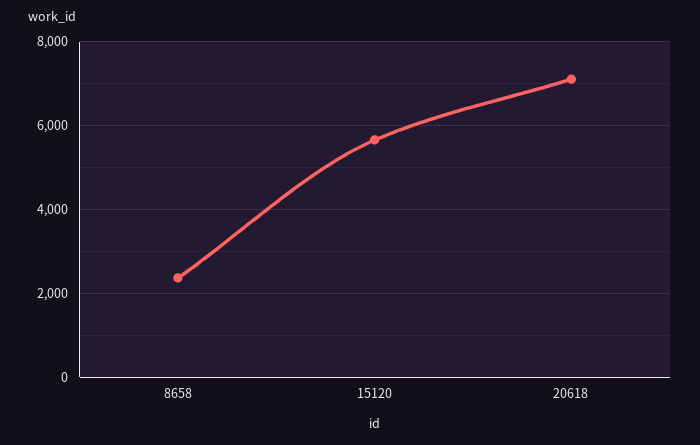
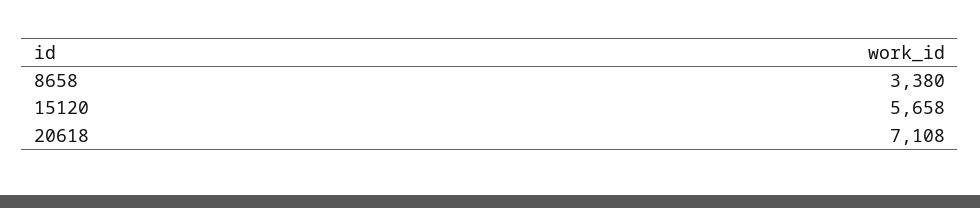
  {
-   "8658": 2400,
+   "8658": 3380,
    "15120": 5658,
    "20618": 7108
  }

